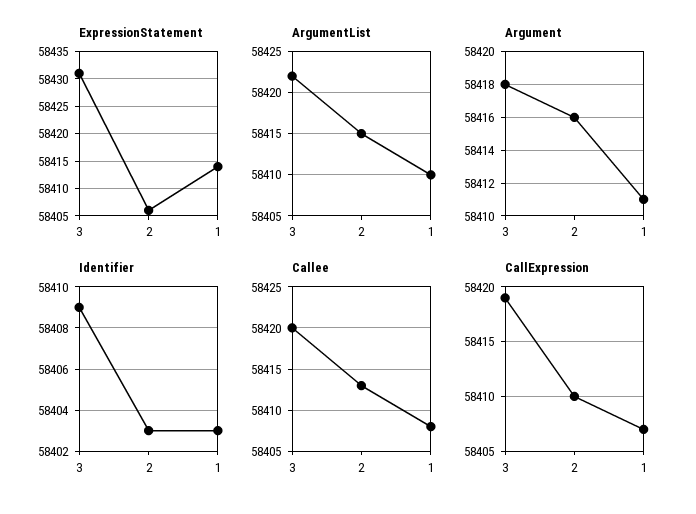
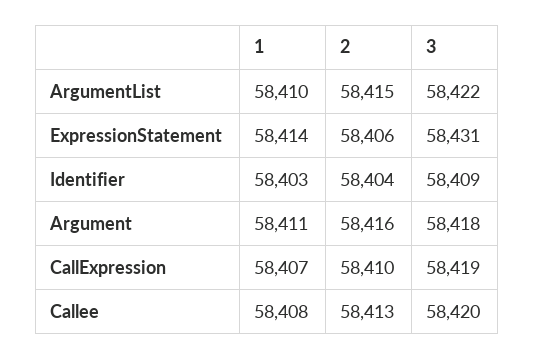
  {
    "ExpressionStatement": {
      "3": 58431,
      "2": 58406,
      "1": 58414
    },
    "ArgumentList": {
      "3": 58422,
      "2": 58415,
      "1": 58410
    },
    "Argument": {
      "3": 58418,
      "2": 58416,
      "1": 58411
    },
    "Identifier": {
      "3": 58409,
-     "2": 58403,
+     "2": 58404,
      "1": 58403
    },
    "Callee": {
      "3": 58420,
      "2": 58413,
      "1": 58408
    },
    "CallExpression": {
      "3": 58419,
      "2": 58410,
      "1": 58407
    }
  }

